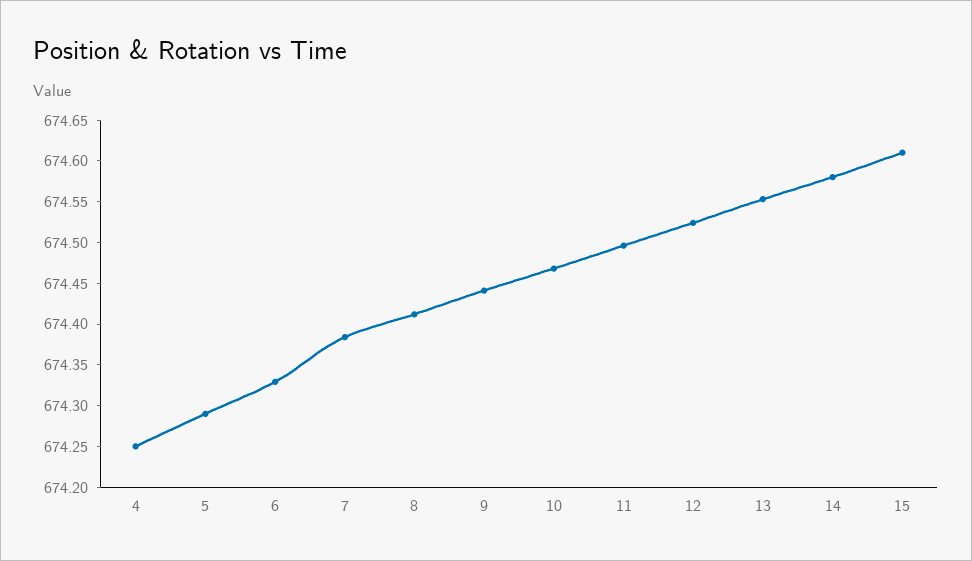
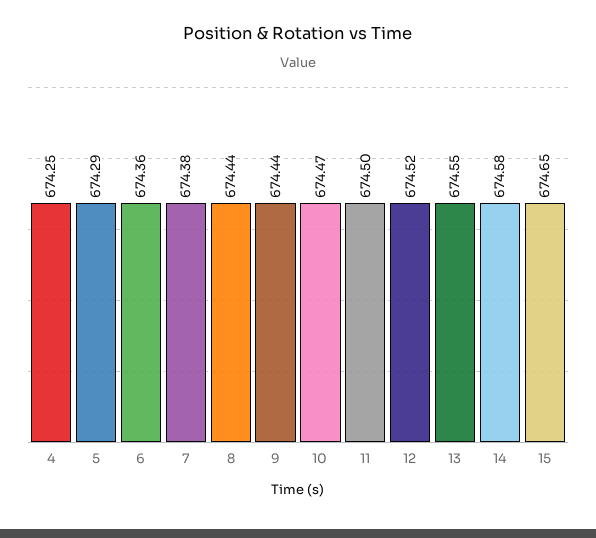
  {
    "4": 674.25,
    "5": 674.29,
-   "6": 674.33,
+   "6": 674.36,
    "7": 674.38,
-   "8": 674.41,
+   "8": 674.44,
    "9": 674.44,
    "10": 674.47,
    "11": 674.5,
    "12": 674.52,
    "13": 674.55,
    "14": 674.58,
-   "15": 674.61
+   "15": 674.65
  }

